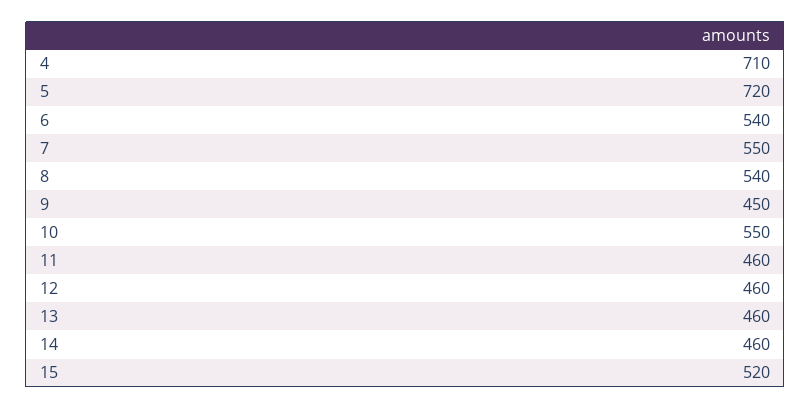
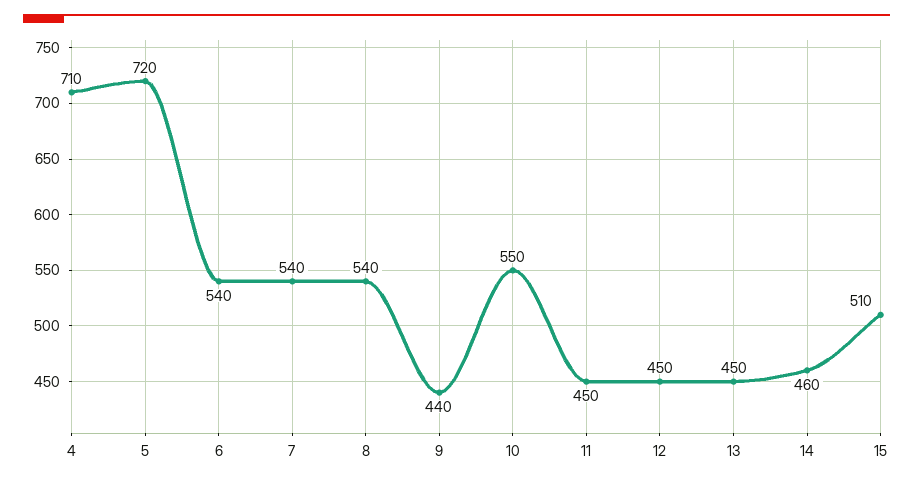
  {
    "4": 710,
    "5": 720,
    "6": 540,
-   "7": 550,
+   "7": 540,
    "8": 540,
-   "9": 450,
+   "9": 440,
    "10": 550,
-   "11": 460,
+   "11": 450,
-   "12": 460,
+   "12": 450,
-   "13": 460,
+   "13": 450,
    "14": 460,
-   "15": 520
+   "15": 510
  }

